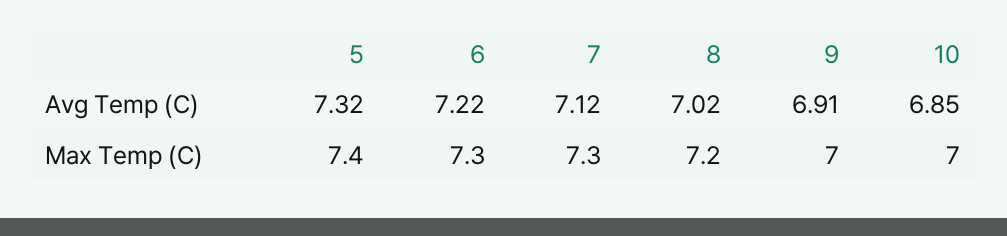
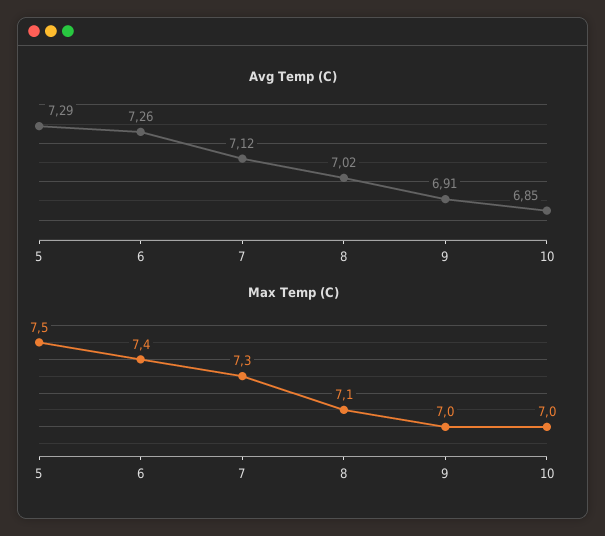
  {
    "Avg Temp (C)": {
-     "5": 7.32,
+     "5": 7.29,
-     "6": 7.22,
+     "6": 7.26,
      "7": 7.12,
      "8": 7.02,
      "9": 6.91,
      "10": 6.85
    },
    "Max Temp (C)": {
-     "5": 7.4,
+     "5": 7.5,
-     "6": 7.3,
+     "6": 7.4,
      "7": 7.3,
-     "8": 7.2,
+     "8": 7.1,
      "9": 7,
      "10": 7
    }
  }

